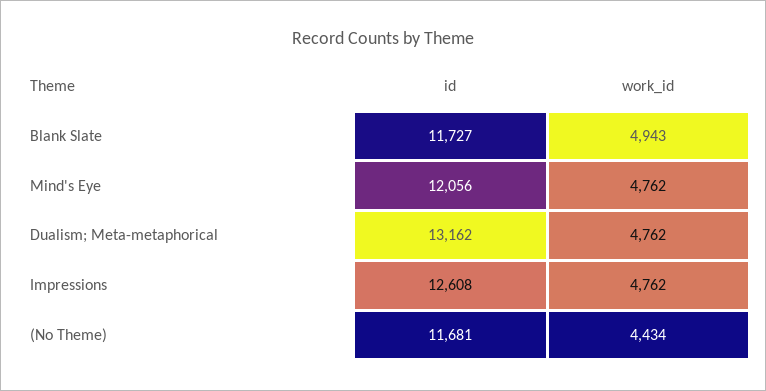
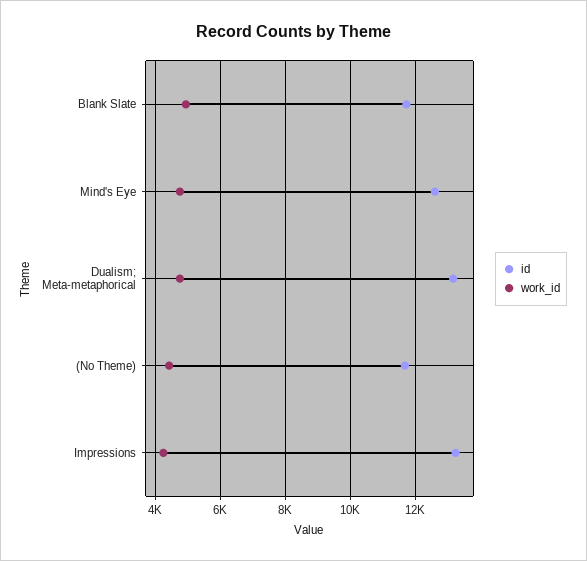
  {
    "id": {
      "Blank Slate": 11727,
-     "Mind's Eye": 12056,
+     "Mind's Eye": 12600,
      "Dualism; Meta-metaphorical": 13162,
-     "Impressions": 12608,
+     "Impressions": 13200,
      "(No Theme)": 11681
    },
    "work_id": {
      "Blank Slate": 4943,
      "Mind's Eye": 4762,
      "Dualism; Meta-metaphorical": 4762,
-     "Impressions": 4762,
+     "Impressions": 4200,
      "(No Theme)": 4434
    }
  }

